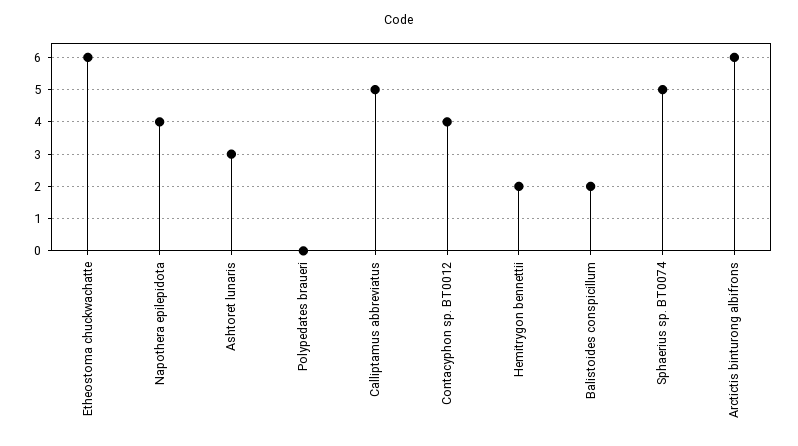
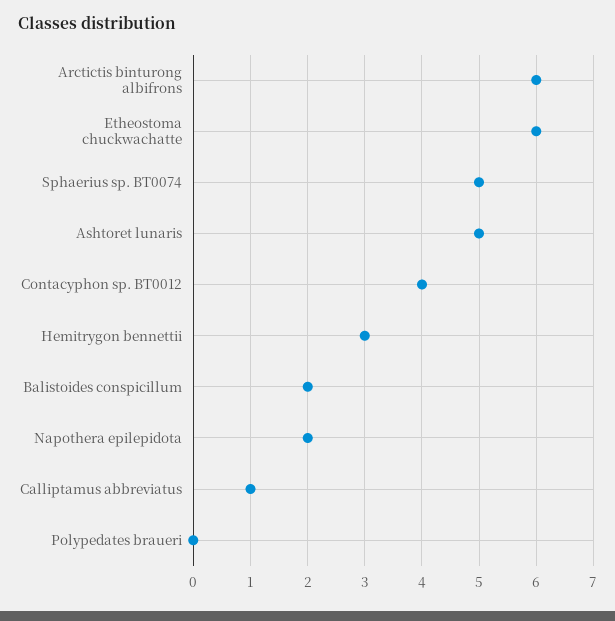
  {
    "Etheostoma chuckwachatte": 6,
-   "Napothera epilepidota": 4,
+   "Napothera epilepidota": 2,
-   "Ashtoret lunaris": 3,
+   "Ashtoret lunaris": 5,
    "Polypedates braueri": 0,
-   "Calliptamus abbreviatus": 5,
+   "Calliptamus abbreviatus": 1,
    "Contacyphon sp. BT0012": 4,
-   "Hemitrygon bennettii": 2,
+   "Hemitrygon bennettii": 3,
    "Balistoides conspicillum": 2,
    "Sphaerius sp. BT0074": 5,
    "Arctictis binturong albifrons": 6
  }

